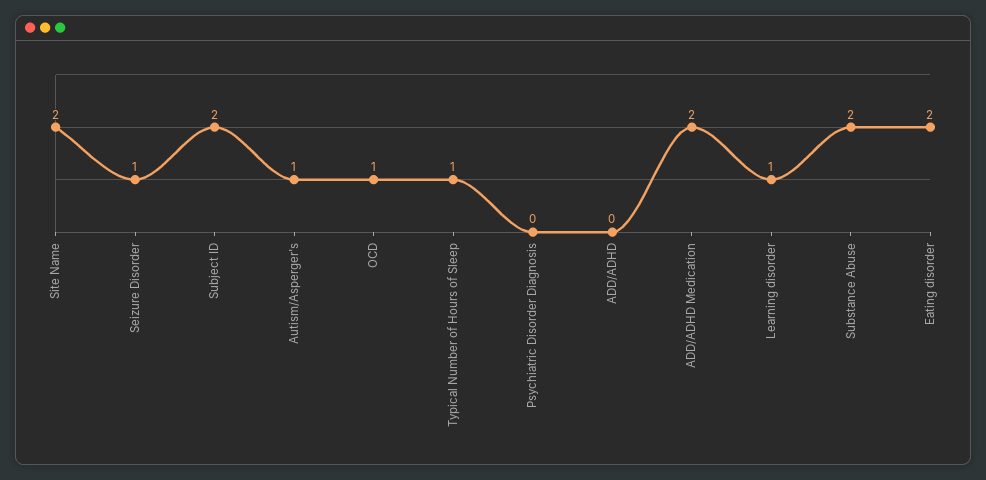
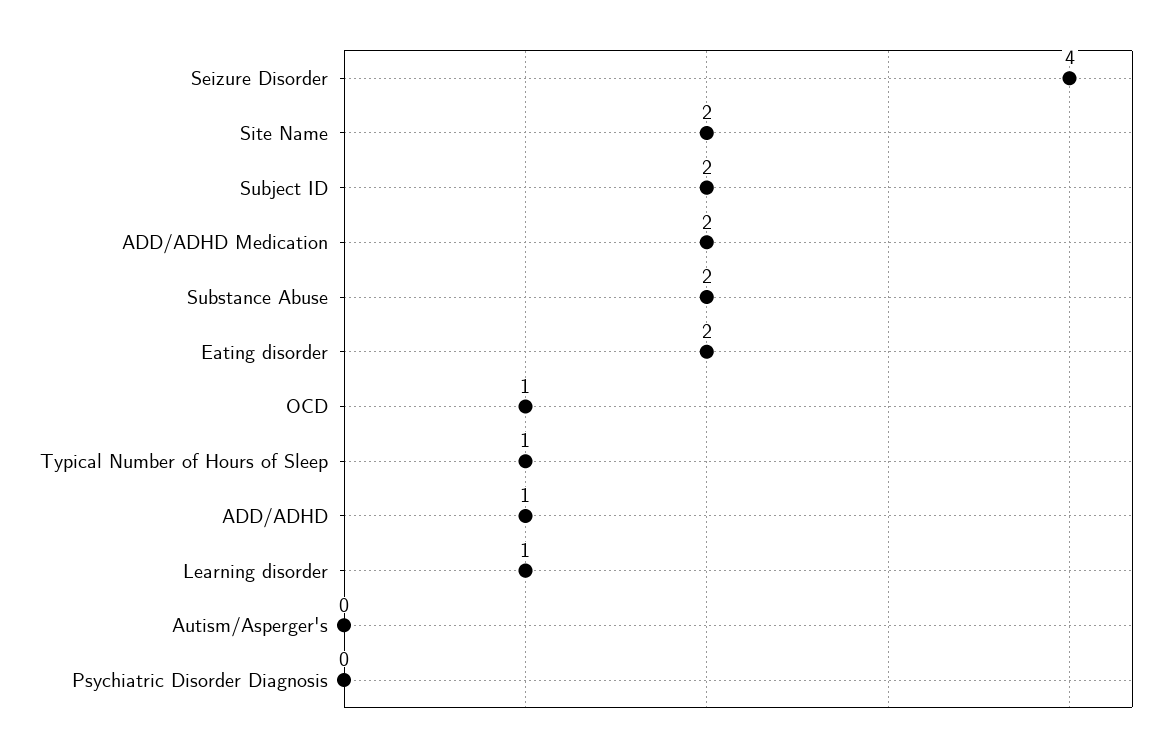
  {
    "Site Name": 2,
-   "Seizure Disorder": 1,
+   "Seizure Disorder": 4,
    "Subject ID": 2,
-   "Autism/Asperger's": 1,
+   "Autism/Asperger's": 0,
    "OCD": 1,
    "Typical Number of Hours of Sleep": 1,
    "Psychiatric Disorder Diagnosis": 0,
-   "ADD/ADHD": 0,
+   "ADD/ADHD": 1,
    "ADD/ADHD Medication": 2,
    "Learning disorder": 1,
    "Substance Abuse": 2,
    "Eating disorder": 2
  }

